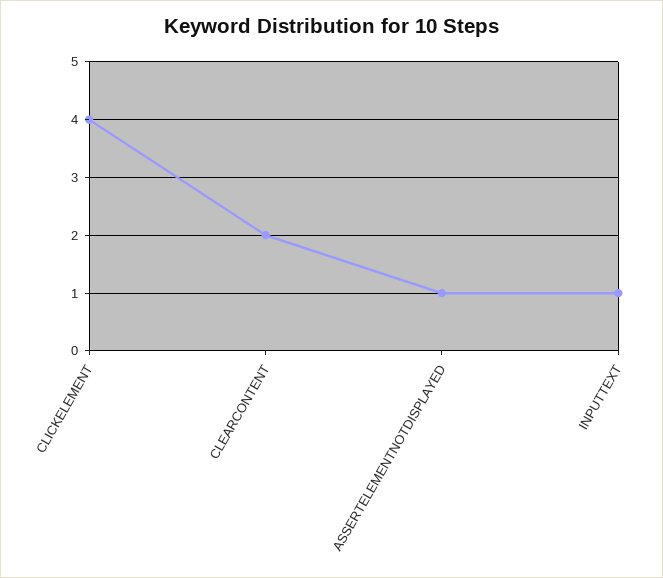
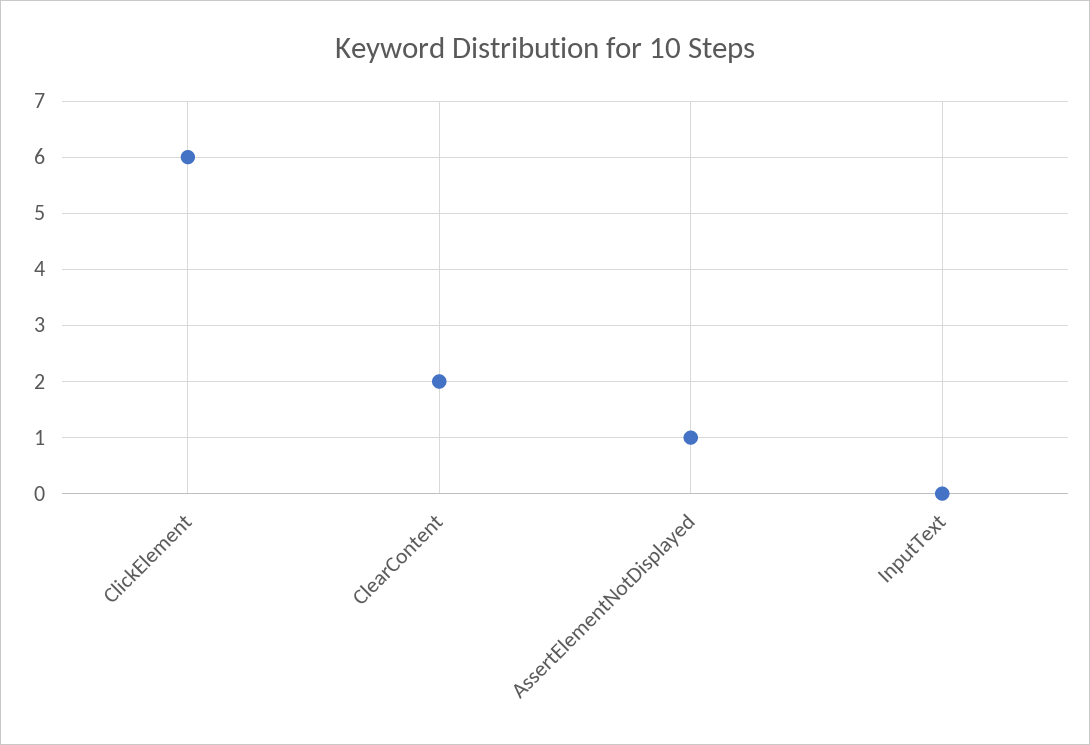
  {
-   "CLICKELEMENT": 4,
+   "CLICKELEMENT": 6,
    "CLEARCONTENT": 2,
    "ASSERTELEMENTNOTDISPLAYED": 1,
-   "INPUTTEXT": 1
+   "INPUTTEXT": 0
  }

